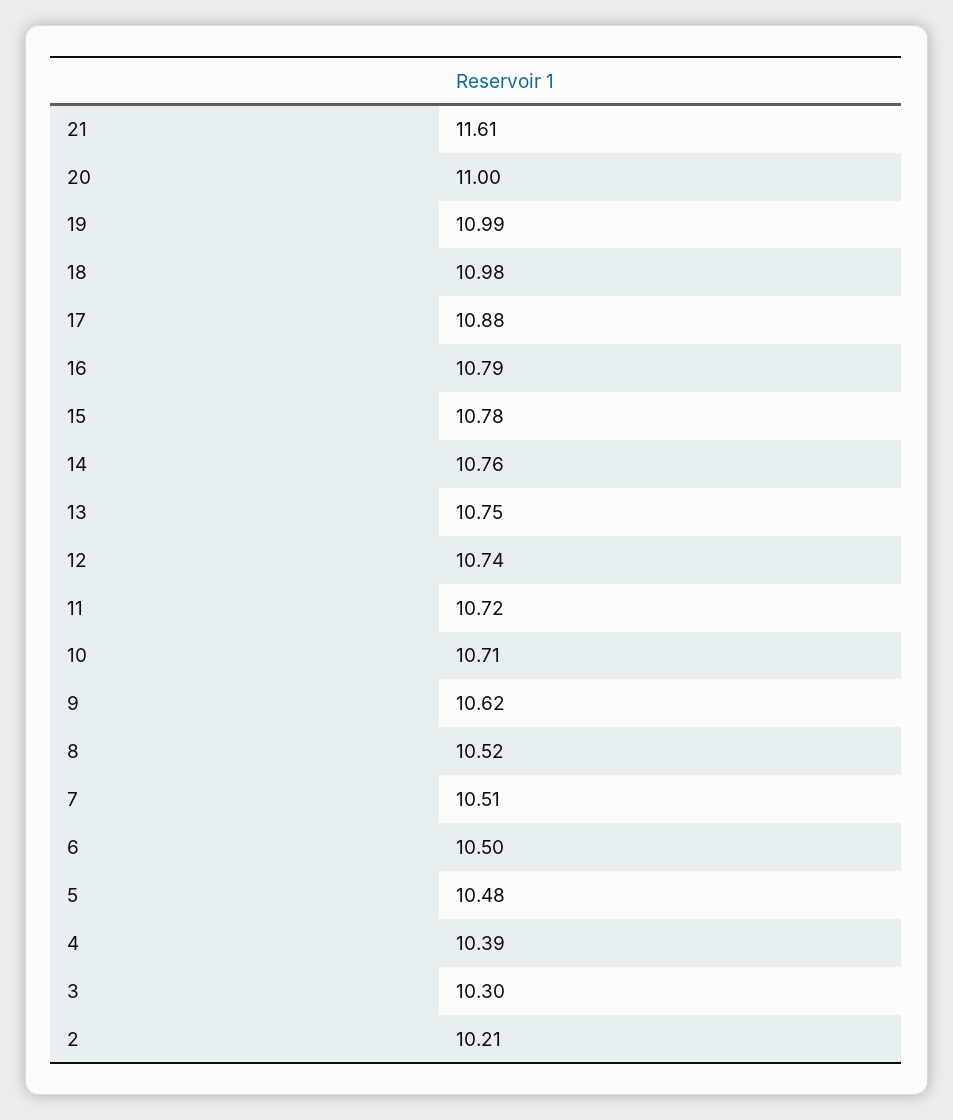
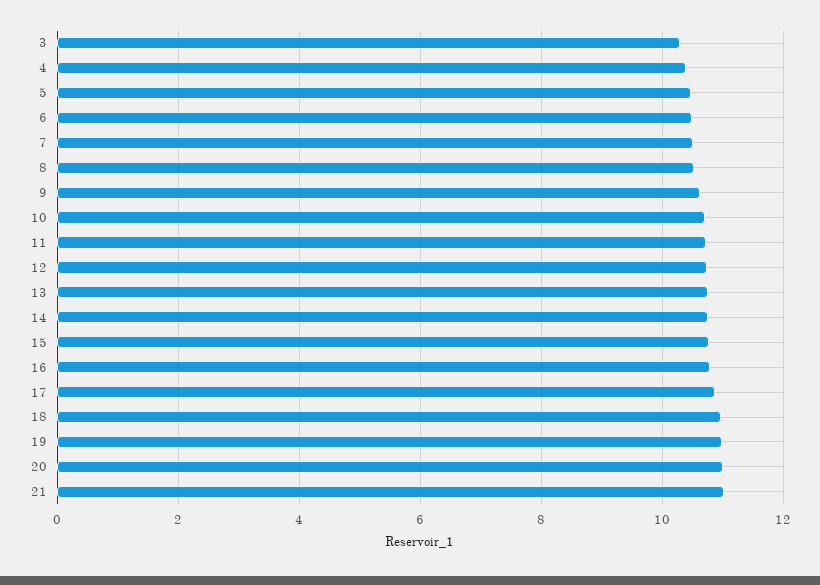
  {
-   "21": 11.61,
+   "21": 11,
    "20": 11,
    "19": 10.99,
    "18": 10.98,
    "17": 10.88,
    "16": 10.79,
    "15": 10.78,
    "14": 10.76,
    "13": 10.75,
    "12": 10.74,
    "11": 10.72,
    "10": 10.71,
    "9": 10.62,
    "8": 10.52,
    "7": 10.51,
    "6": 10.5,
    "5": 10.48,
    "4": 10.39,
-   "3": 10.3,
+   "3": 10.3
-   "2": 10.21
  }

